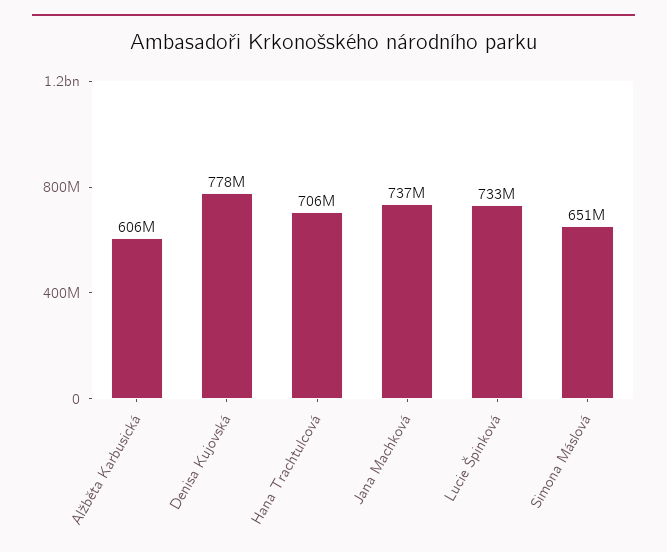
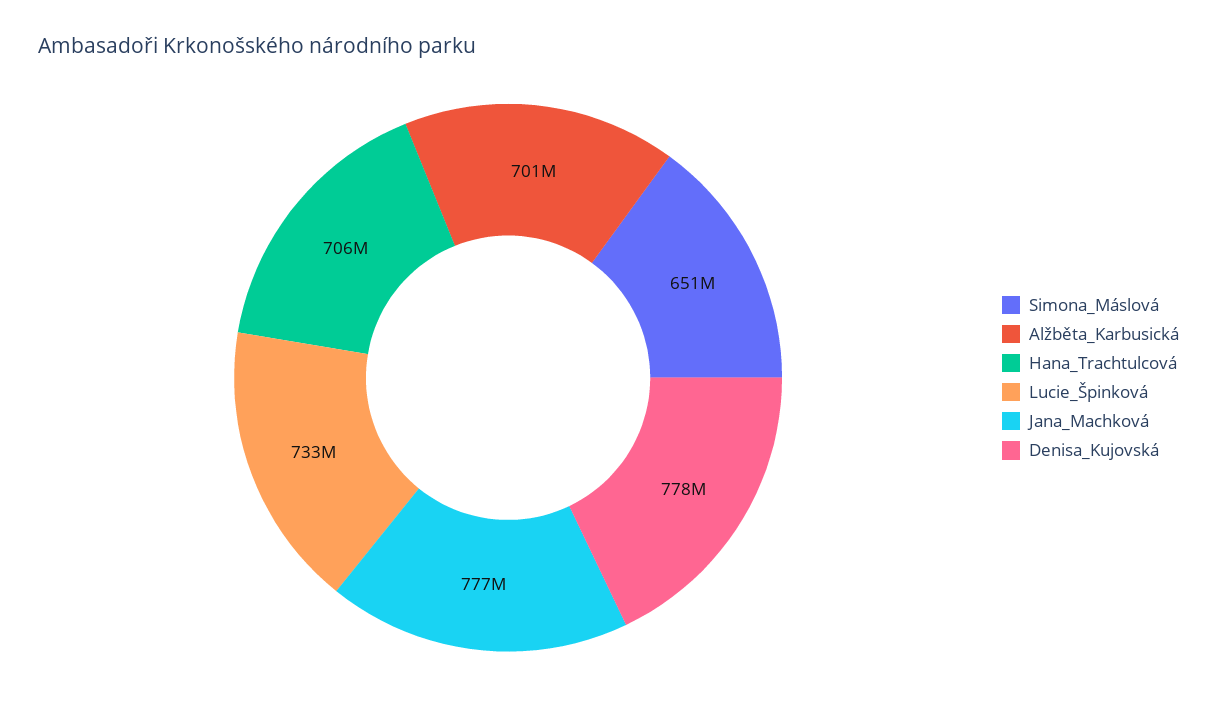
  {
-   "Alžběta Karbusická": 606000000,
+   "Alžběta Karbusická": 701000000,
    "Denisa Kujovská": 778000000,
    "Hana Trachtulcová": 706000000,
-   "Jana Machková": 737000000,
+   "Jana Machková": 777000000,
    "Lucie Špinková": 733000000,
    "Simona Máslová": 651000000
  }

